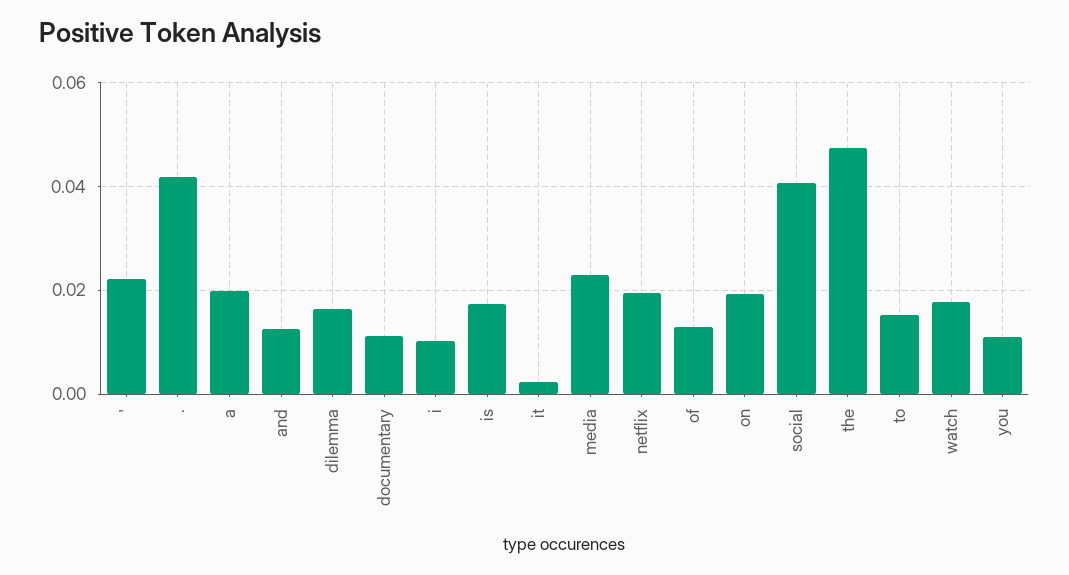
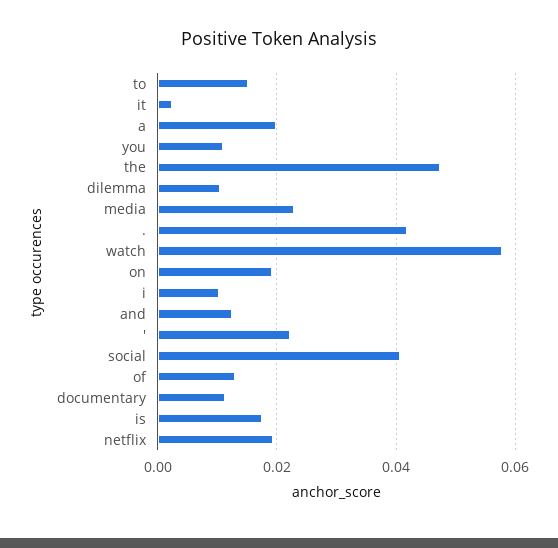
  {
    "'": 0.022,
    ".": 0.042,
    "a": 0.02,
    "and": 0.012,
-   "dilemma": 0.016,
+   "dilemma": 0.01,
    "documentary": 0.012,
    "i": 0.01,
    "is": 0.018,
    "it": 0.002,
    "media": 0.022,
    "netflix": 0.02,
    "of": 0.012,
    "on": 0.02,
    "social": 0.04,
    "the": 0.048,
    "to": 0.016,
-   "watch": 0.018,
+   "watch": 0.058,
    "you": 0.012
  }

